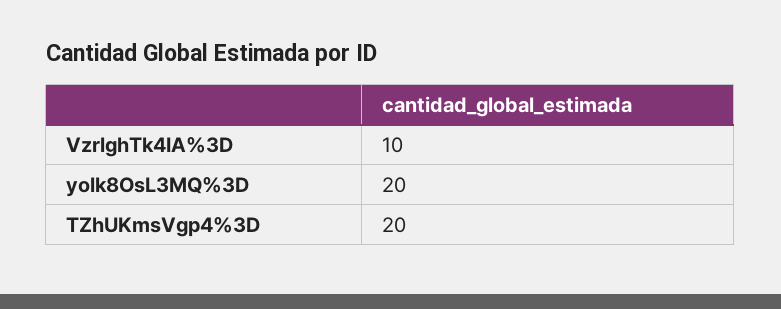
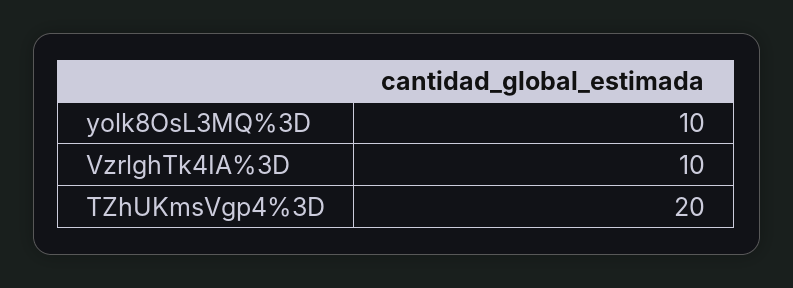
  {
    "VzrlghTk4IA%3D": 10,
-   "yolk8OsL3MQ%3D": 20,
+   "yolk8OsL3MQ%3D": 10,
    "TZhUKmsVgp4%3D": 20
  }

